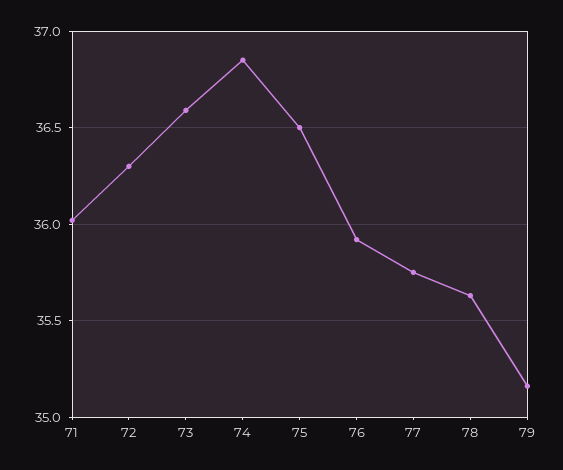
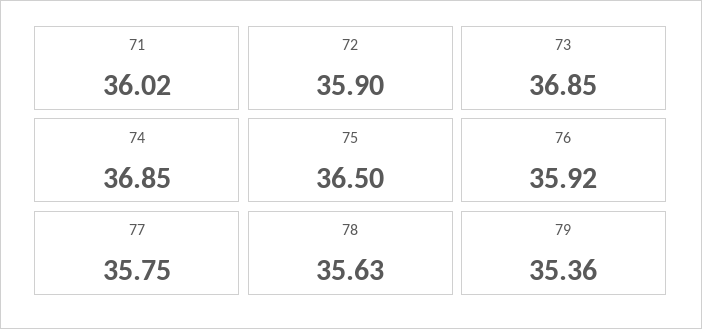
  {
    "71": 36.02,
-   "72": 36.3,
+   "72": 35.9,
-   "73": 36.6,
+   "73": 36.85,
    "74": 36.85,
    "75": 36.5,
    "76": 35.92,
    "77": 35.75,
    "78": 35.63,
-   "79": 35.15
+   "79": 35.36
  }

